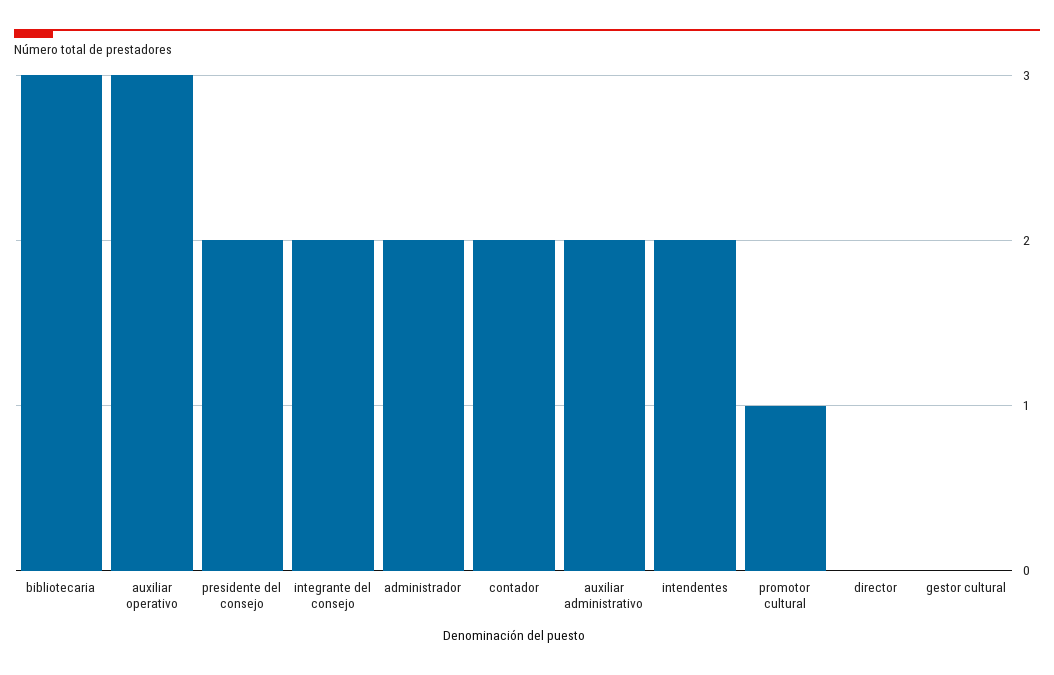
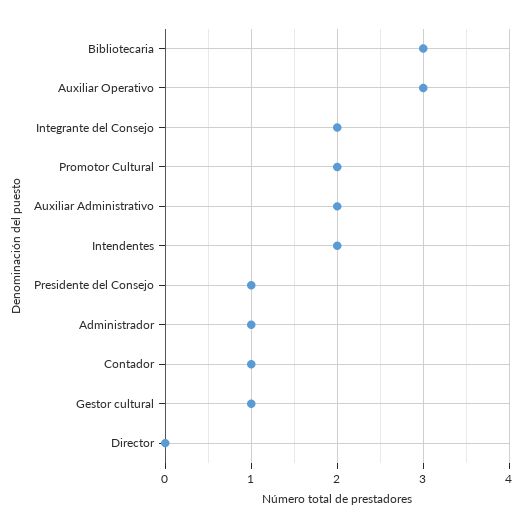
  {
    "bibliotecaria": 3,
    "auxiliar operativo": 3,
-   "presidente del consejo": 2,
+   "presidente del consejo": 1,
    "integrante del consejo": 2,
-   "administrador": 2,
+   "administrador": 1,
-   "contador": 2,
+   "contador": 1,
    "auxiliar administrativo": 2,
    "intendentes": 2,
-   "promotor cultural": 1,
+   "promotor cultural": 2,
    "director": 0,
-   "gestor cultural": 0
+   "gestor cultural": 1
  }

